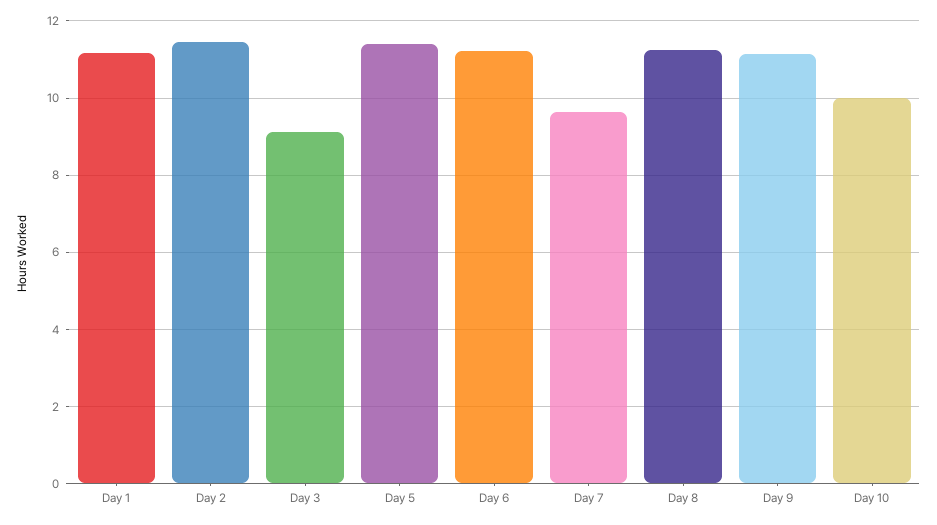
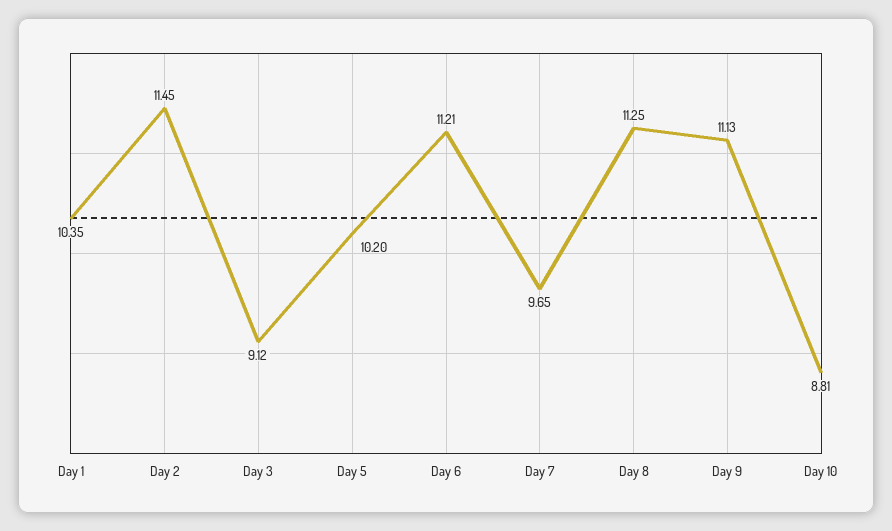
  {
-   "Day 1": 11.2,
+   "Day 1": 10.35,
    "Day 2": 11.45,
    "Day 3": 9.12,
-   "Day 5": 11.4,
+   "Day 5": 10.2,
    "Day 6": 11.21,
    "Day 7": 9.65,
    "Day 8": 11.25,
    "Day 9": 11.13,
-   "Day 10": 10
+   "Day 10": 8.81
  }

